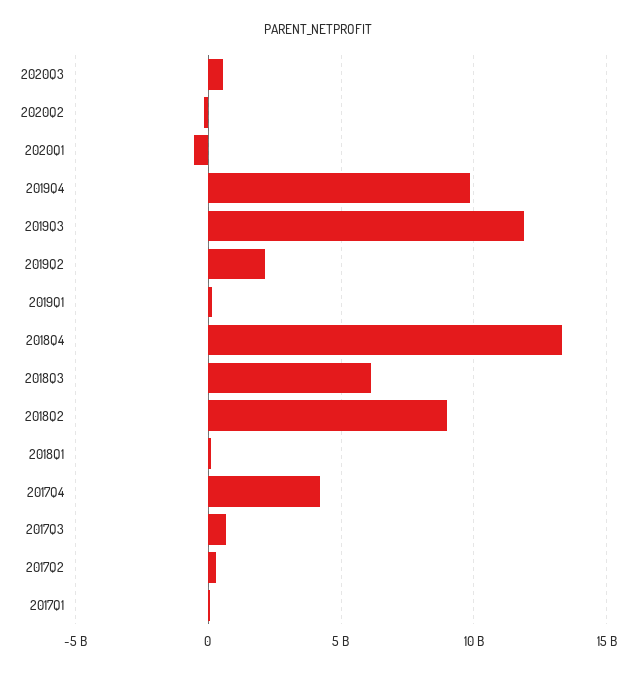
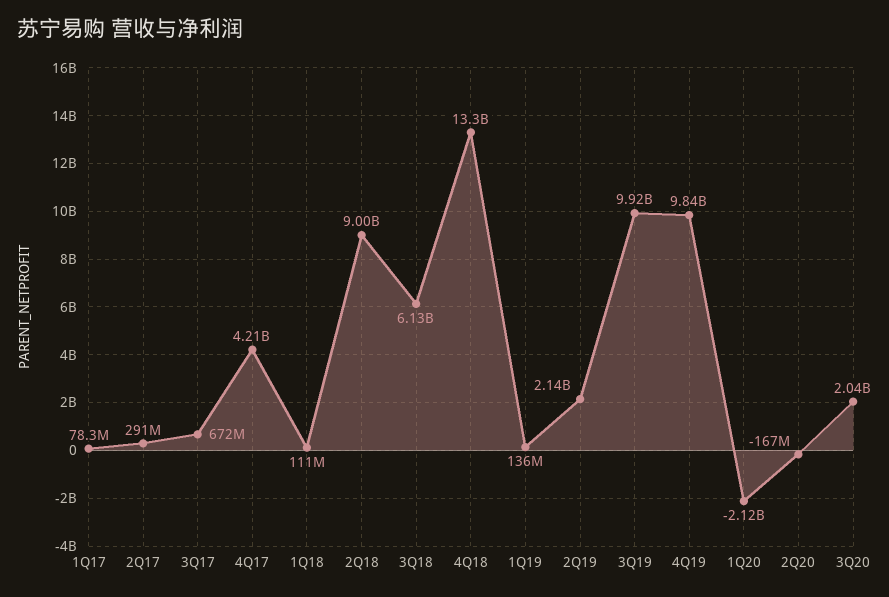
  {
-   "2020Q3": 500000000,
+   "2020Q3": 2040000000,
    "2020Q2": -167000000,
-   "2020Q1": -500000000,
+   "2020Q1": -2120000000,
    "2019Q4": 9840000000,
-   "2019Q3": 12000000000,
+   "2019Q3": 9920000000,
    "2019Q2": 2140000000,
    "2019Q1": 136000000,
    "2018Q4": 13300000000,
    "2018Q3": 6130000000,
    "2018Q2": 9000000000,
    "2018Q1": 111000000,
    "2017Q4": 4210000000,
    "2017Q3": 672000000,
    "2017Q2": 291000000,
    "2017Q1": 78300000
  }

